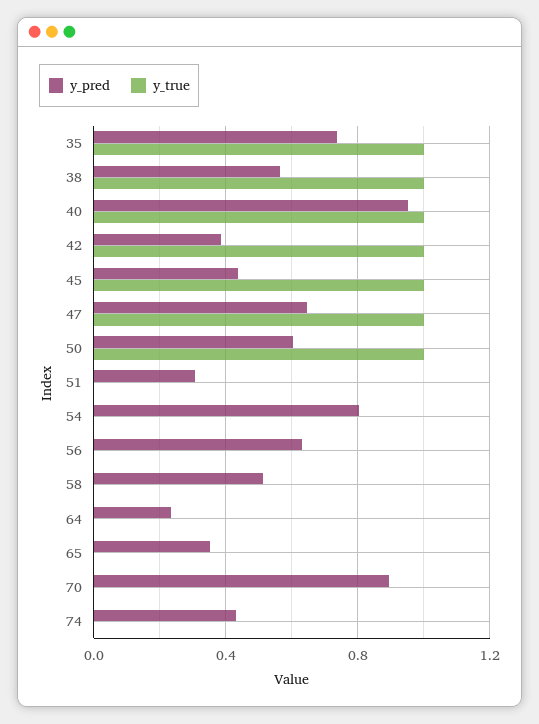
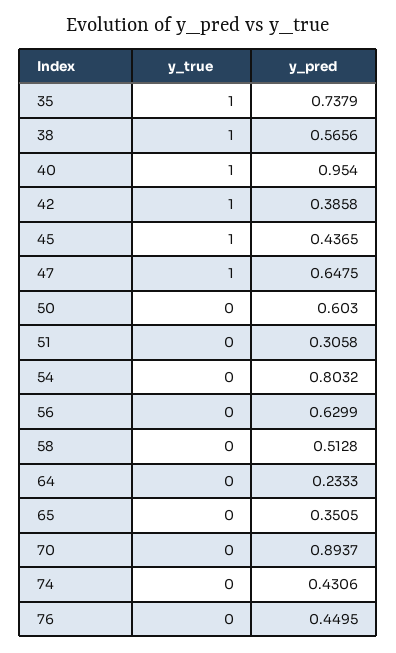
  {
    "y_pred": {
      "35": 0.7379,
      "38": 0.5656,
      "40": 0.954,
      "42": 0.3858,
      "45": 0.4365,
      "47": 0.6475,
      "50": 0.603,
      "51": 0.3058,
      "54": 0.8032,
      "56": 0.6299,
      "58": 0.5128,
      "64": 0.2333,
      "65": 0.3505,
      "70": 0.8937,
-     "74": 0.4306
+     "74": 0.4306,
+     "76": 0.4495
    },
    "y_true": {
      "35": 1,
      "38": 1,
      "40": 1,
      "42": 1,
      "45": 1,
      "47": 1,
-     "50": 1,
+     "50": 0,
      "51": 0,
      "54": 0,
      "56": 0,
      "58": 0,
      "64": 0,
      "65": 0,
      "70": 0,
-     "74": 0
+     "74": 0,
+     "76": 0
    }
  }

